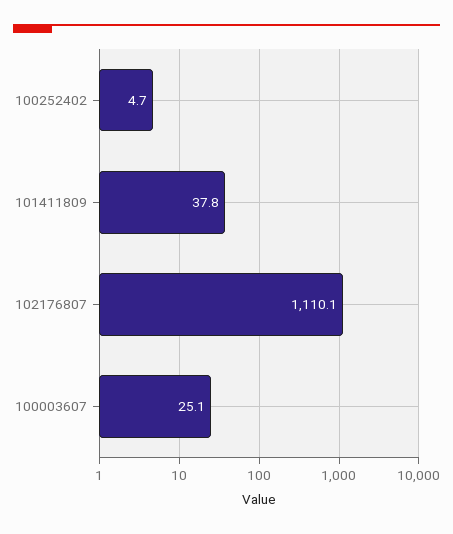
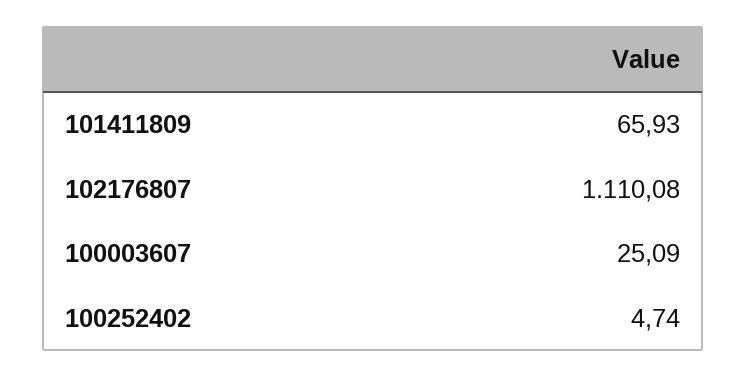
  {
    "100252402": 4.74,
-   "101411809": 37.8,
+   "101411809": 65.93,
    "102176807": 1110.08,
    "100003607": 25.09
  }

